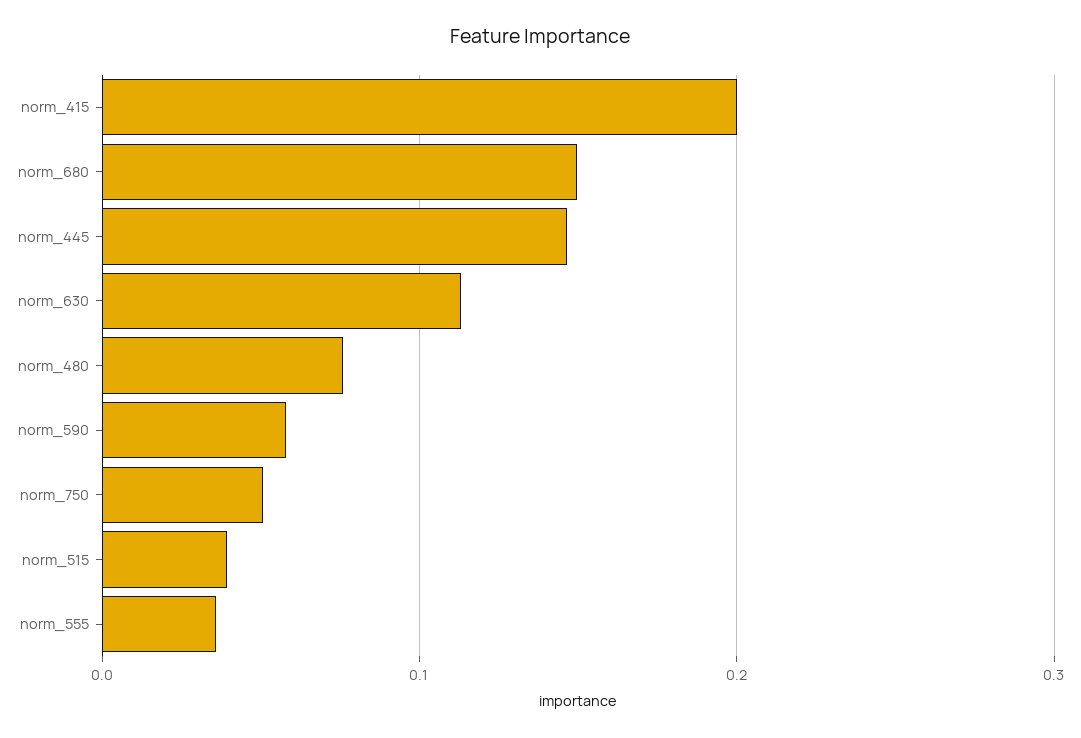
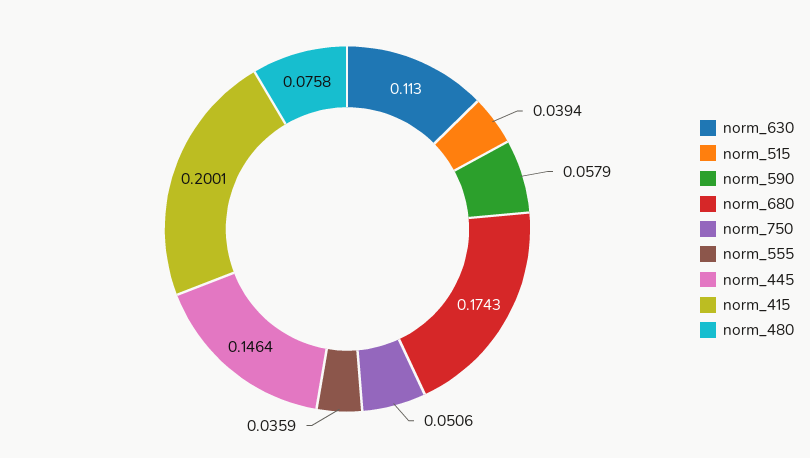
  {
    "norm_415": 0.2001,
-   "norm_680": 0.15,
+   "norm_680": 0.1743,
    "norm_445": 0.1464,
    "norm_630": 0.113,
    "norm_480": 0.0758,
    "norm_590": 0.0579,
    "norm_750": 0.0506,
    "norm_515": 0.0394,
    "norm_555": 0.0359
  }

